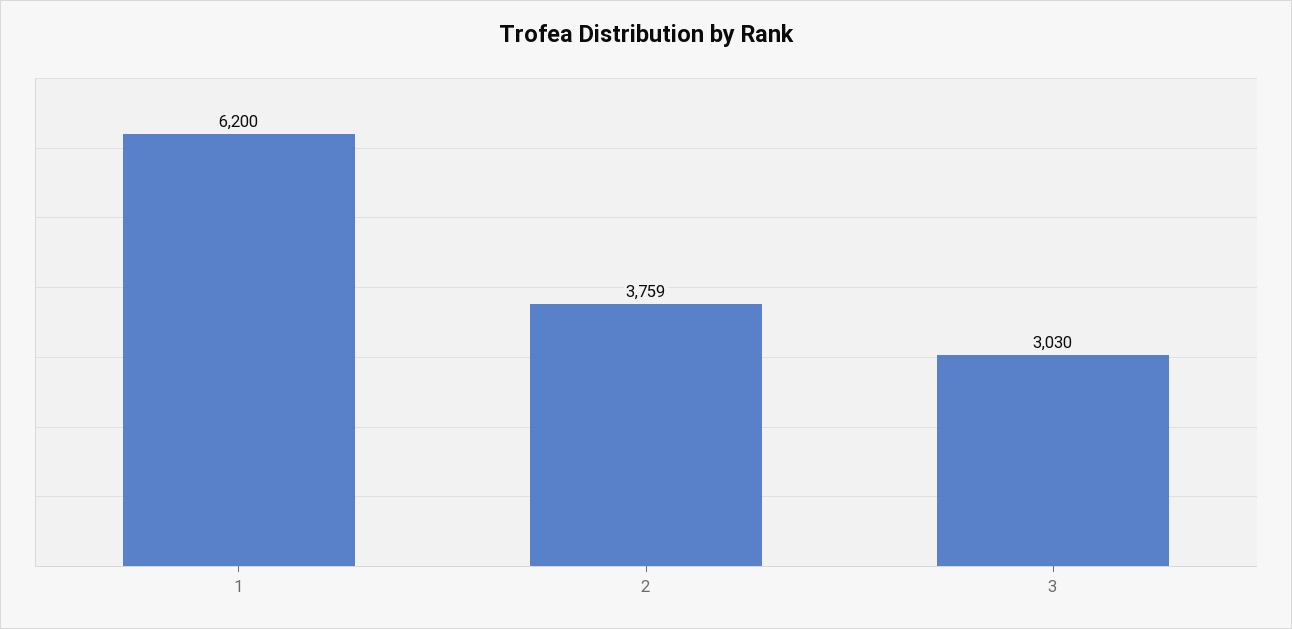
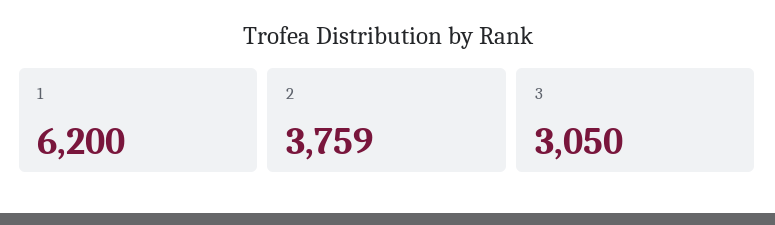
  {
    "1": 6200,
    "2": 3759,
-   "3": 3030
+   "3": 3050
  }

